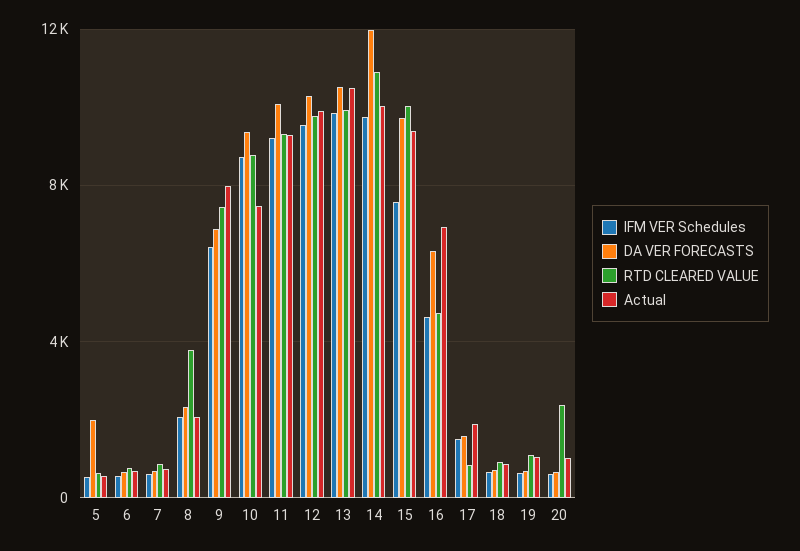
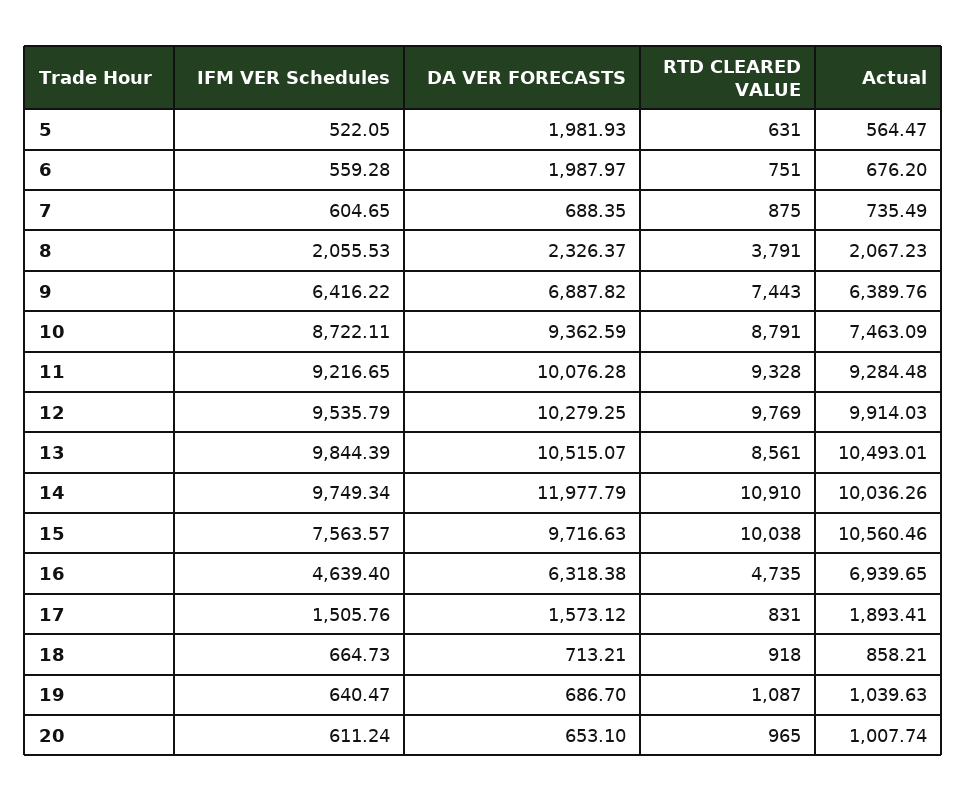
  {
    "IFM VER Schedules": {
      "5": 522.05,
      "6": 559.28,
      "7": 604.65,
      "8": 2055.53,
      "9": 6416.22,
      "10": 8722.11,
      "11": 9216.65,
      "12": 9535.79,
      "13": 9844.39,
      "14": 9749.34,
      "15": 7563.57,
      "16": 4639.4,
      "17": 1505.76,
      "18": 664.73,
      "19": 640.47,
      "20": 611.24
    },
    "DA VER FORECASTS": {
      "5": 1981.93,
-     "6": 500,
+     "6": 1987.97,
      "7": 688.35,
      "8": 2326.37,
      "9": 6887.82,
      "10": 9362.59,
      "11": 10076.28,
      "12": 10279.25,
      "13": 10515.07,
      "14": 11977.79,
      "15": 9716.63,
      "16": 6318.38,
      "17": 1573.12,
      "18": 713.21,
      "19": 686.7,
      "20": 653.1
    },
    "RTD CLEARED VALUE": {
      "5": 631,
      "6": 751,
      "7": 875,
      "8": 3791,
      "9": 7443,
      "10": 8791,
      "11": 9328,
      "12": 9769,
-     "13": 10000,
+     "13": 8561,
      "14": 10910,
      "15": 10038,
      "16": 4735,
      "17": 831,
      "18": 918,
      "19": 1087,
-     "20": 2500
+     "20": 965
    },
    "Actual": {
      "5": 564.47,
      "6": 676.2,
      "7": 735.49,
      "8": 2067.23,
-     "9": 8000,
+     "9": 6389.76,
      "10": 7463.09,
      "11": 9284.48,
      "12": 9914.03,
      "13": 10493.01,
      "14": 10036.26,
-     "15": 9500,
+     "15": 10560.46,
      "16": 6939.65,
      "17": 1893.41,
      "18": 858.21,
      "19": 1039.63,
      "20": 1007.74
    }
  }

